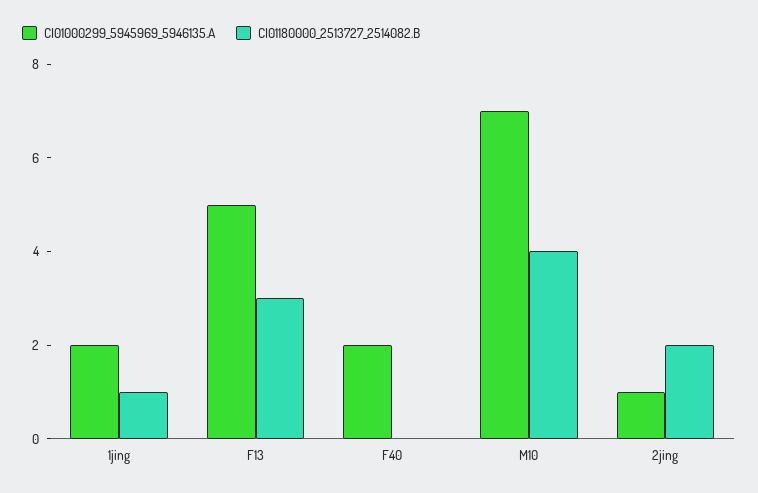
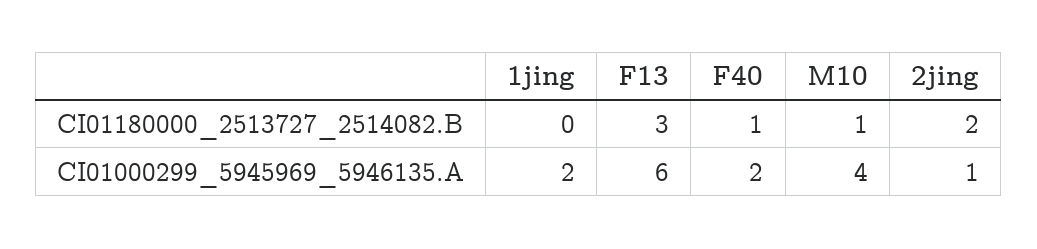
  {
    "CI01000299_5945969_5946135.A": {
      "1jing": 2,
-     "F13": 5,
+     "F13": 6,
      "F40": 2,
-     "M10": 7,
+     "M10": 4,
      "2jing": 1
    },
    "CI01180000_2513727_2514082.B": {
-     "1jing": 1,
+     "1jing": 0,
      "F13": 3,
-     "F40": 0,
+     "F40": 1,
-     "M10": 4,
+     "M10": 1,
      "2jing": 2
    }
  }

